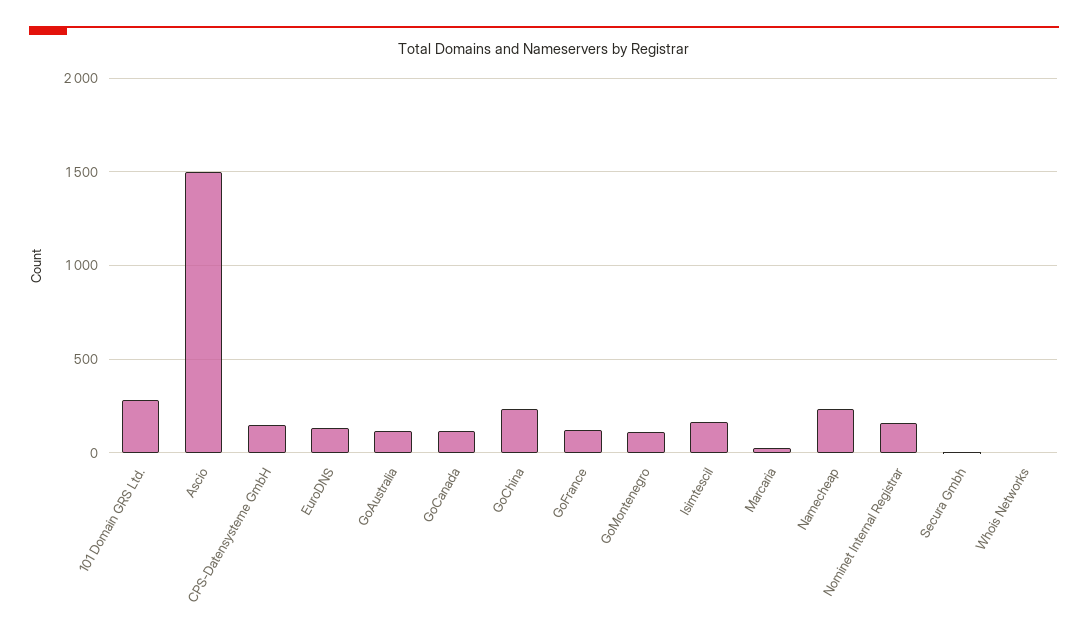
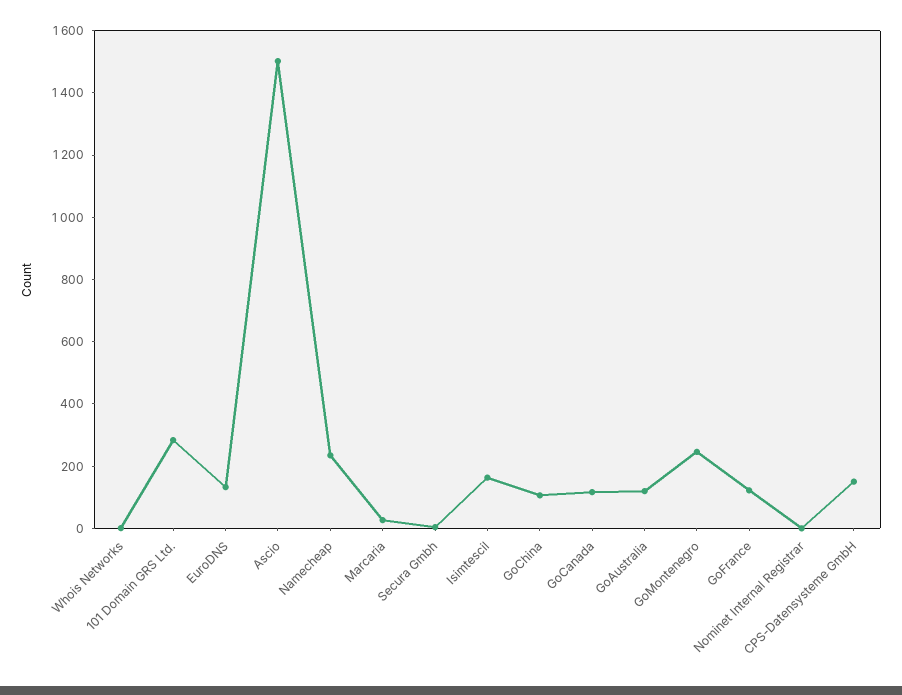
  {
    "101 Domain GRS Ltd.": 300,
    "Ascio": 1500,
    "CPS-Datensysteme GmbH": 150,
    "EuroDNS": 150,
    "GoAustralia": 100,
    "GoCanada": 100,
-   "GoChina": 250,
+   "GoChina": 100,
    "GoFrance": 100,
-   "GoMontenegro": 100,
+   "GoMontenegro": 250,
    "Isimtescil": 150,
    "Marcaria": 50,
    "Namecheap": 250,
-   "Nominet Internal Registrar": 150,
+   "Nominet Internal Registrar": 0,
    "Secura Gmbh": 0,
    "Whois Networks": 0
  }

